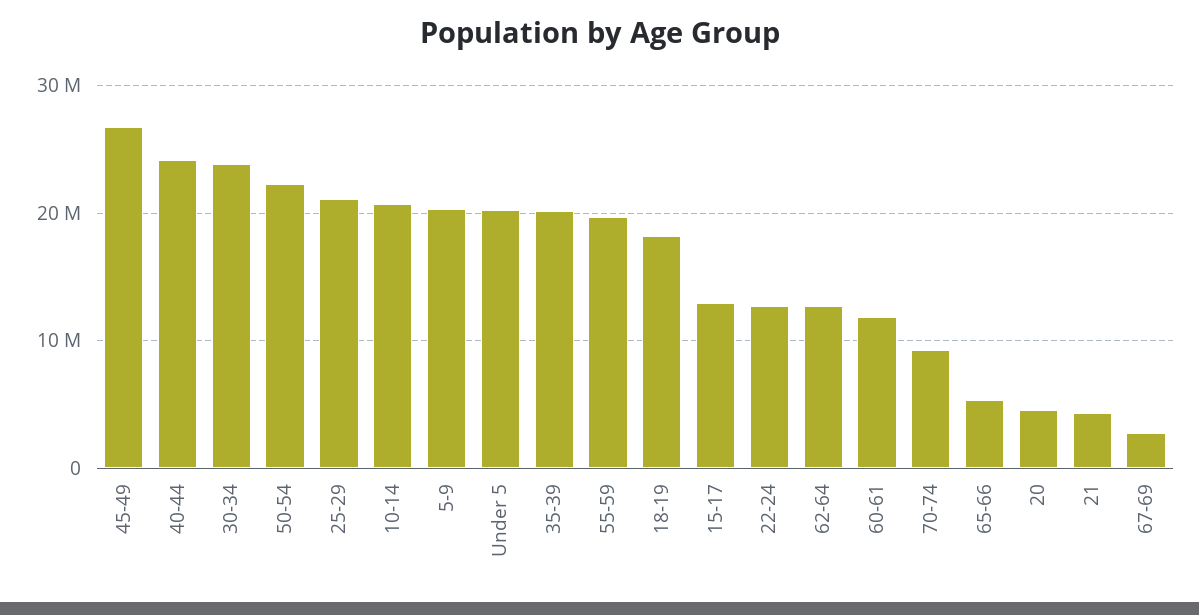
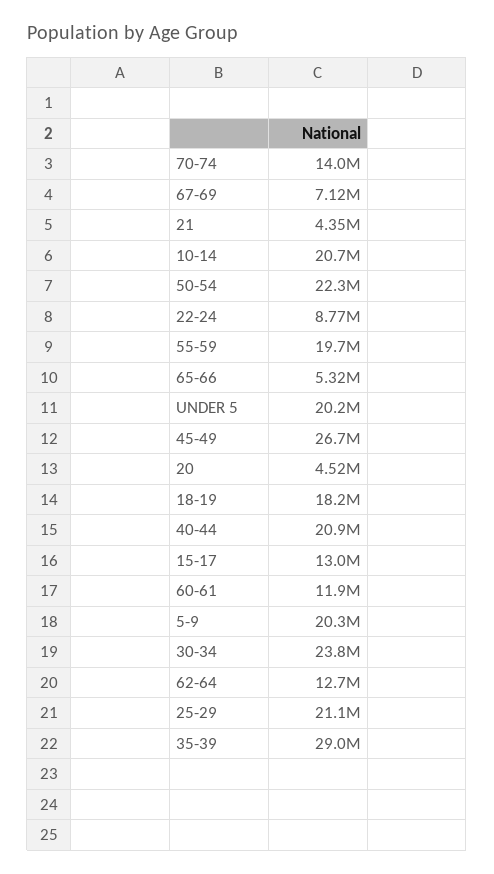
  {
    "45-49": 26700000,
-   "40-44": 24000000,
+   "40-44": 20900000,
    "30-34": 23800000,
    "50-54": 22300000,
    "25-29": 21100000,
    "10-14": 20700000,
    "5-9": 20300000,
    "Under 5": 20200000,
-   "35-39": 20000000,
+   "35-39": 29000000,
    "55-59": 19700000,
    "18-19": 18200000,
    "15-17": 13000000,
-   "22-24": 13000000,
+   "22-24": 8770000,
    "62-64": 12700000,
    "60-61": 11900000,
-   "70-74": 9000000,
+   "70-74": 14000000,
    "65-66": 5320000,
    "20": 4520000,
    "21": 4350000,
-   "67-69": 3000000
+   "67-69": 7120000
  }

